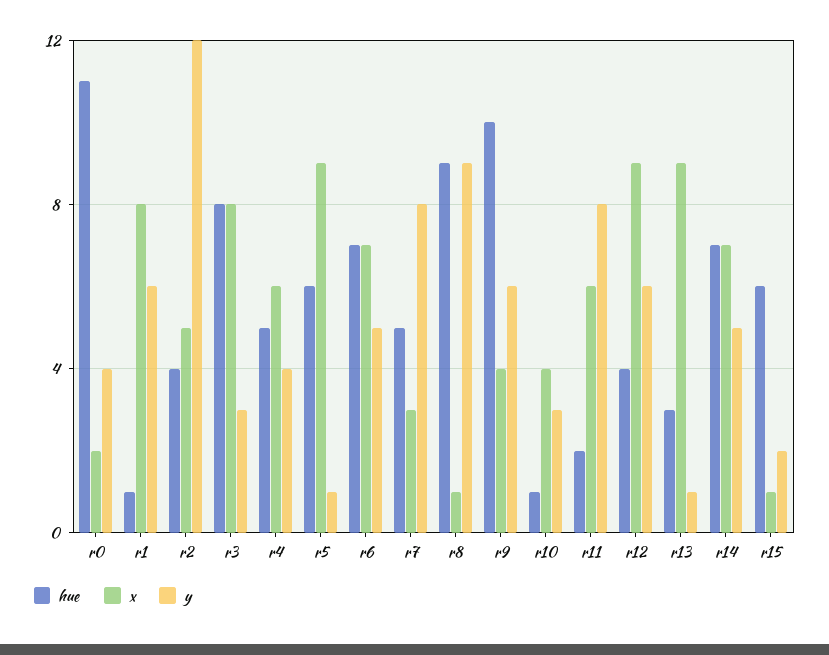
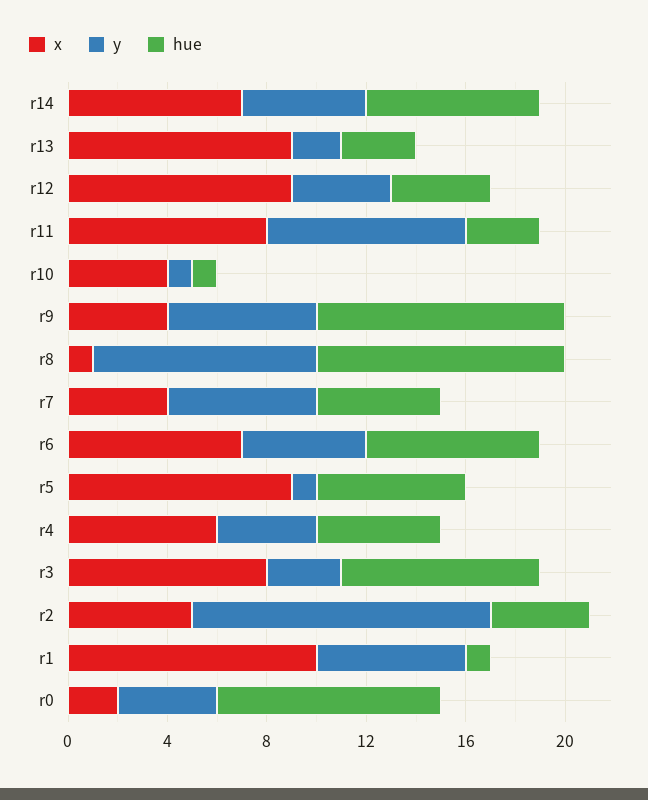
  {
    "hue": {
-     "r0": 11,
+     "r0": 9,
      "r1": 1,
      "r2": 4,
      "r3": 8,
      "r4": 5,
      "r5": 6,
      "r6": 7,
      "r7": 5,
-     "r8": 9,
+     "r8": 10,
      "r9": 10,
      "r10": 1,
-     "r11": 2,
+     "r11": 3,
      "r12": 4,
      "r13": 3,
-     "r14": 7,
+     "r14": 7
-     "r15": 6
    },
    "x": {
      "r0": 2,
-     "r1": 8,
+     "r1": 10,
      "r2": 5,
      "r3": 8,
      "r4": 6,
      "r5": 9,
      "r6": 7,
-     "r7": 3,
+     "r7": 4,
      "r8": 1,
      "r9": 4,
      "r10": 4,
-     "r11": 6,
+     "r11": 8,
      "r12": 9,
      "r13": 9,
-     "r14": 7,
+     "r14": 7
-     "r15": 1
    },
    "y": {
      "r0": 4,
      "r1": 6,
      "r2": 12,
      "r3": 3,
      "r4": 4,
      "r5": 1,
      "r6": 5,
-     "r7": 8,
+     "r7": 6,
      "r8": 9,
      "r9": 6,
-     "r10": 3,
+     "r10": 1,
      "r11": 8,
-     "r12": 6,
+     "r12": 4,
-     "r13": 1,
+     "r13": 2,
-     "r14": 5,
+     "r14": 5
-     "r15": 2
    }
  }

